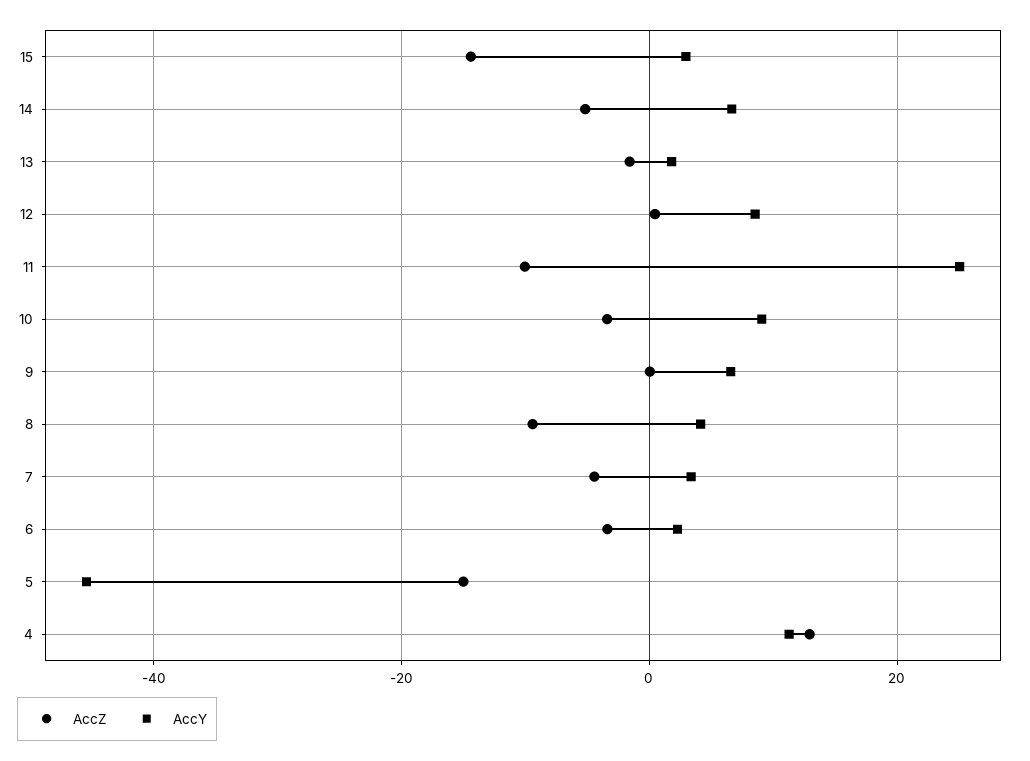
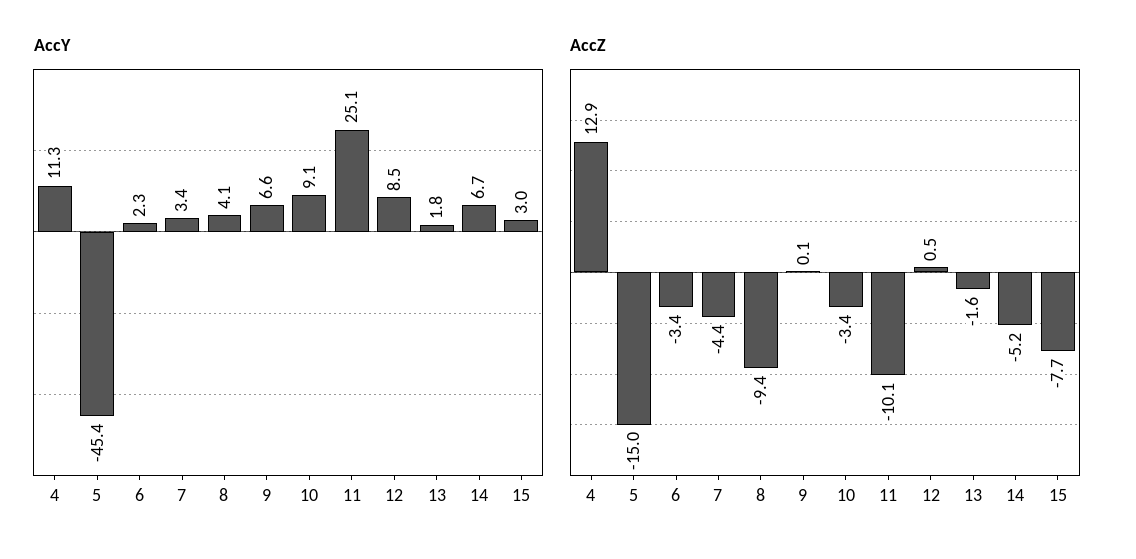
  {
    "AccZ": {
-     "15": -14,
+     "15": -7.7,
      "14": -5.2,
      "13": -1.6,
      "12": 0.5,
      "11": -10.1,
      "10": -3.4,
      "9": 0.1,
      "8": -9.4,
      "7": -4.4,
      "6": -3.4,
      "5": -15,
      "4": 12.9
    },
    "AccY": {
      "15": 3,
      "14": 6.7,
      "13": 1.8,
      "12": 8.5,
      "11": 25.1,
      "10": 9.1,
      "9": 6.6,
      "8": 4.1,
      "7": 3.4,
      "6": 2.3,
      "5": -45.4,
      "4": 11.3
    }
  }

